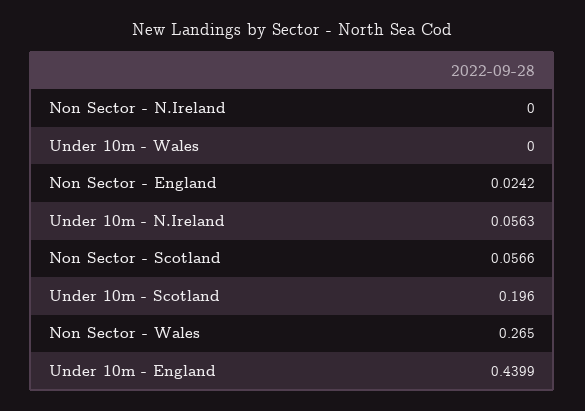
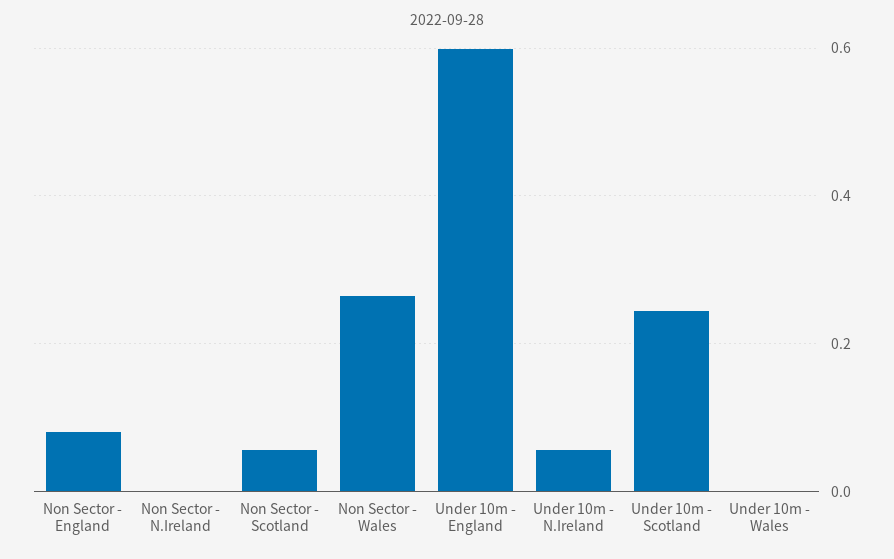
  {
    "Non Sector - N.Ireland": 0,
    "Under 10m - Wales": 0,
-   "Non Sector - England": 0.0242,
+   "Non Sector - England": 0.08,
    "Under 10m - N.Ireland": 0.0563,
    "Non Sector - Scotland": 0.0566,
-   "Under 10m - Scotland": 0.196,
+   "Under 10m - Scotland": 0.24,
    "Non Sector - Wales": 0.265,
-   "Under 10m - England": 0.4399
+   "Under 10m - England": 0.6
  }

